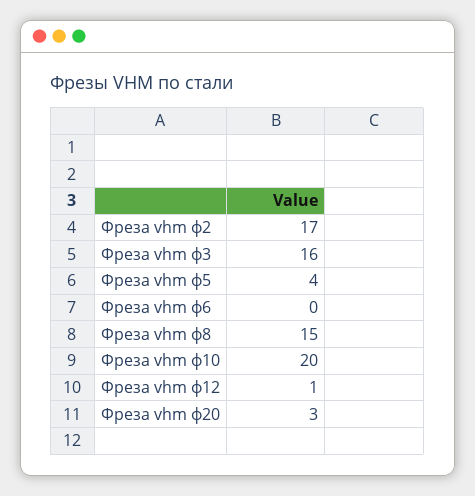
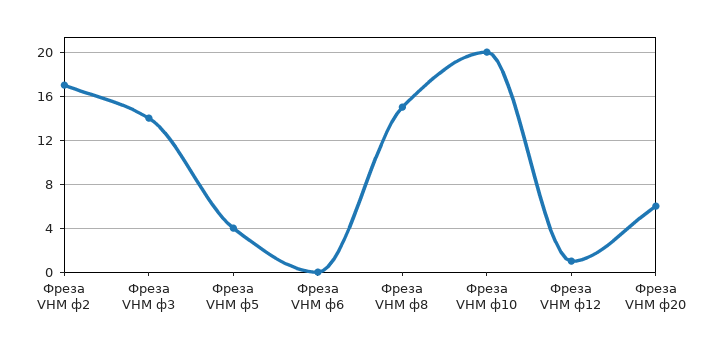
  {
    "Фреза vhm ф2": 17,
-   "Фреза vhm ф3": 16,
+   "Фреза vhm ф3": 14,
    "Фреза vhm ф5": 4,
    "Фреза vhm ф6": 0,
    "Фреза vhm ф8": 15,
    "Фреза vhm ф10": 20,
    "Фреза vhm ф12": 1,
-   "Фреза vhm ф20": 3
+   "Фреза vhm ф20": 6
  }

